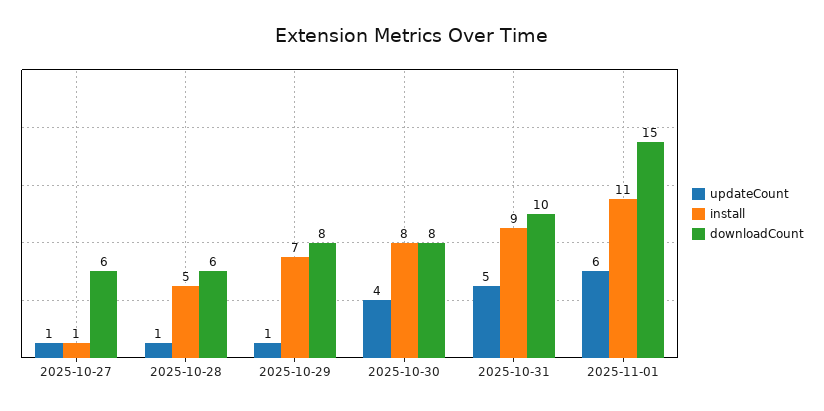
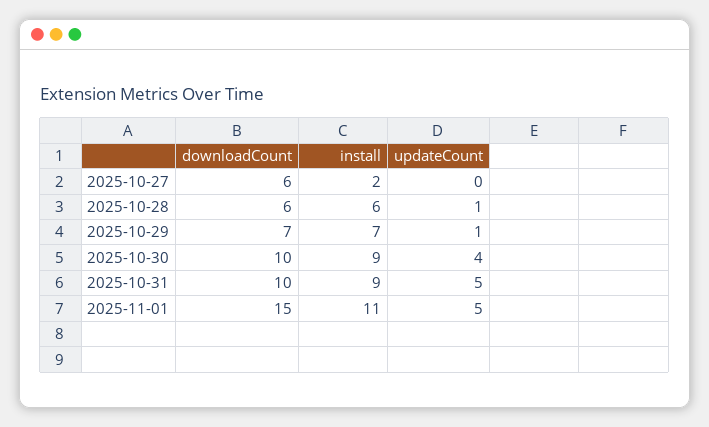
  {
    "updateCount": {
-     "2025-10-27": 1,
+     "2025-10-27": 0,
      "2025-10-28": 1,
      "2025-10-29": 1,
      "2025-10-30": 4,
      "2025-10-31": 5,
-     "2025-11-01": 6
+     "2025-11-01": 5
    },
    "install": {
-     "2025-10-27": 1,
+     "2025-10-27": 2,
-     "2025-10-28": 5,
+     "2025-10-28": 6,
      "2025-10-29": 7,
-     "2025-10-30": 8,
+     "2025-10-30": 9,
      "2025-10-31": 9,
      "2025-11-01": 11
    },
    "downloadCount": {
      "2025-10-27": 6,
      "2025-10-28": 6,
-     "2025-10-29": 8,
+     "2025-10-29": 7,
-     "2025-10-30": 8,
+     "2025-10-30": 10,
      "2025-10-31": 10,
      "2025-11-01": 15
    }
  }

